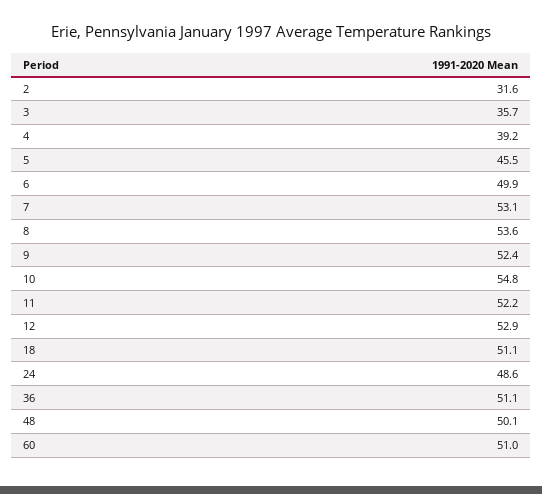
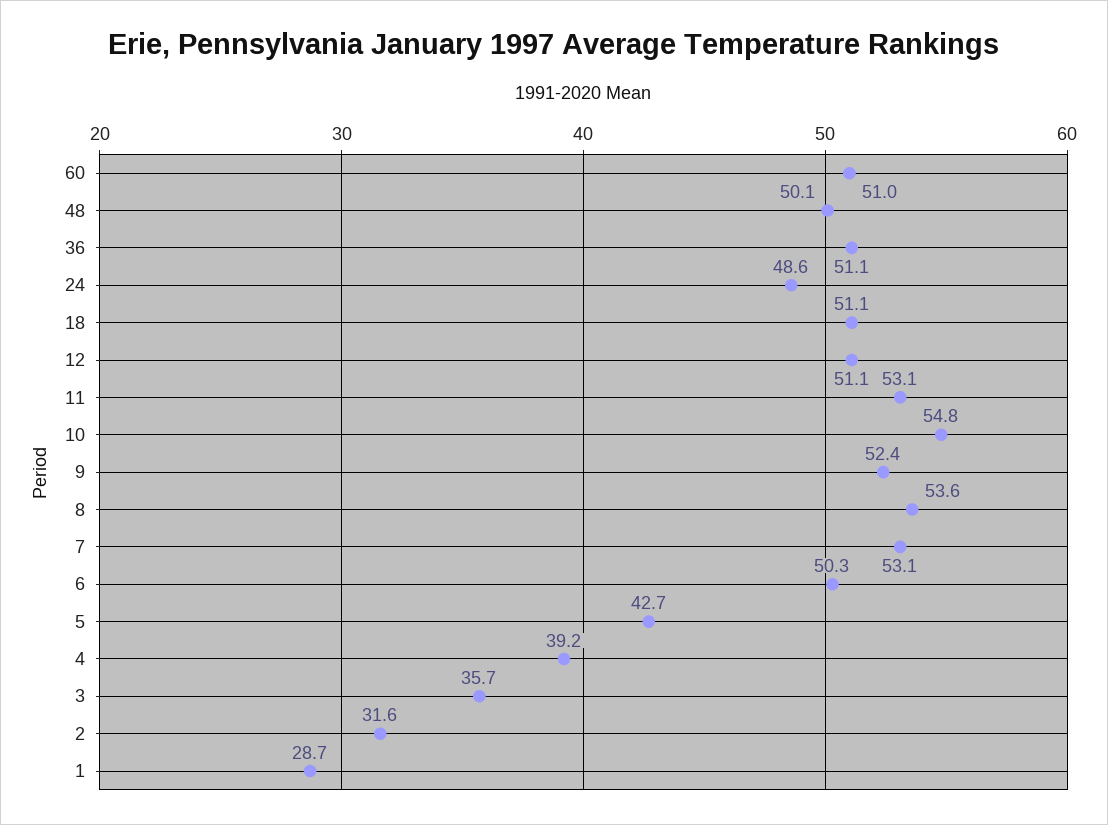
  {
    "2": 31.6,
    "3": 35.7,
    "4": 39.2,
-   "5": 45.5,
+   "5": 42.7,
-   "6": 49.9,
+   "6": 50.3,
    "7": 53.1,
    "8": 53.6,
    "9": 52.4,
    "10": 54.8,
-   "11": 52.2,
+   "11": 53.1,
-   "12": 52.9,
+   "12": 51.1,
    "18": 51.1,
    "24": 48.6,
    "36": 51.1,
    "48": 50.1,
-   "60": 51
+   "60": 51,
+   "1": 28.7
  }

